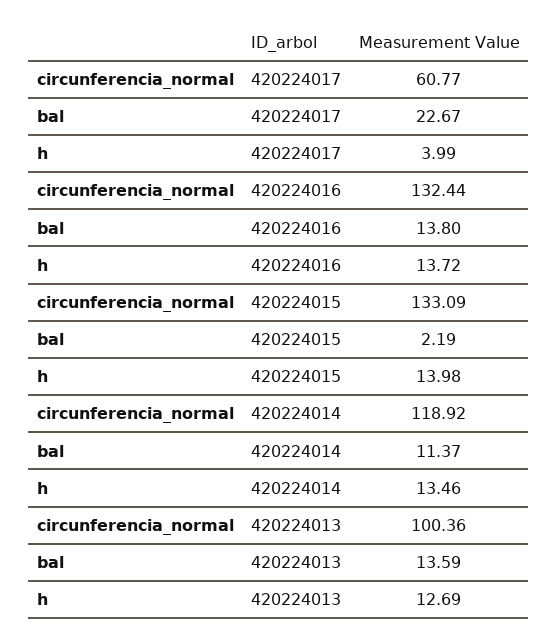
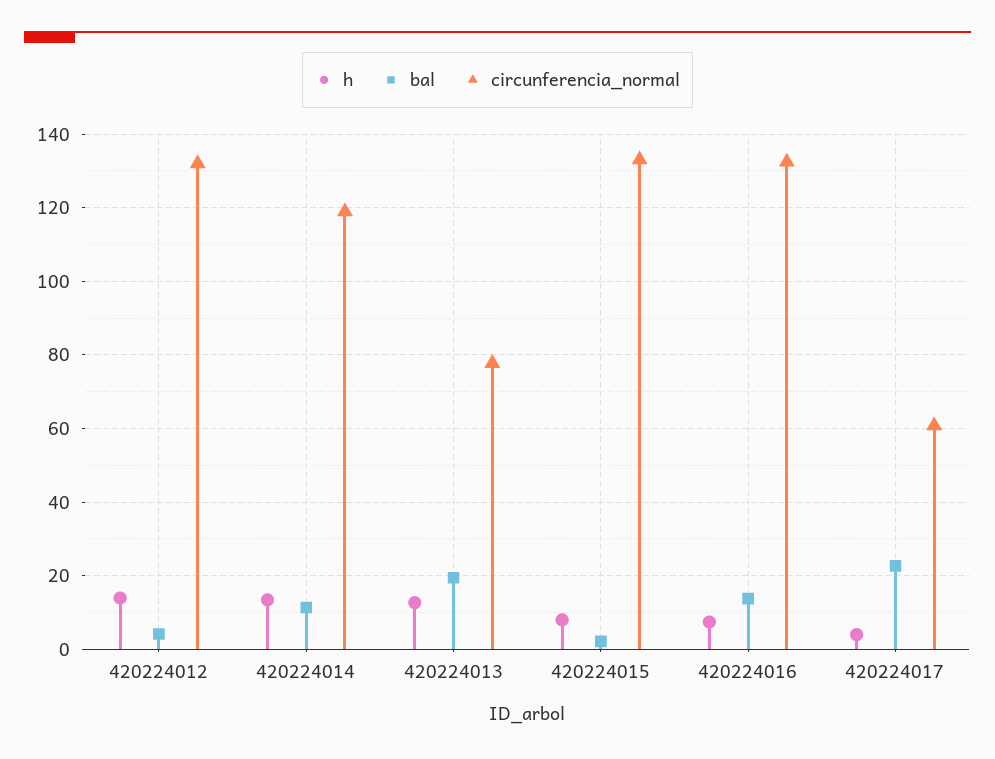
  {
    "circunferencia_normal": {
      "420224017": 60.77,
      "420224016": 132.44,
      "420224015": 133.09,
      "420224014": 118.92,
-     "420224013": 100.36
+     "420224013": 78,
+     "420224012": 132
    },
    "bal": {
      "420224017": 22.67,
      "420224016": 13.8,
      "420224015": 2.19,
      "420224014": 11.37,
-     "420224013": 13.59
+     "420224013": 20,
+     "420224012": 4
    },
    "h": {
      "420224017": 3.99,
-     "420224016": 13.72,
+     "420224016": 8,
-     "420224015": 13.98,
+     "420224015": 8,
      "420224014": 13.46,
-     "420224013": 12.69
+     "420224013": 12.69,
+     "420224012": 14
    }
  }

